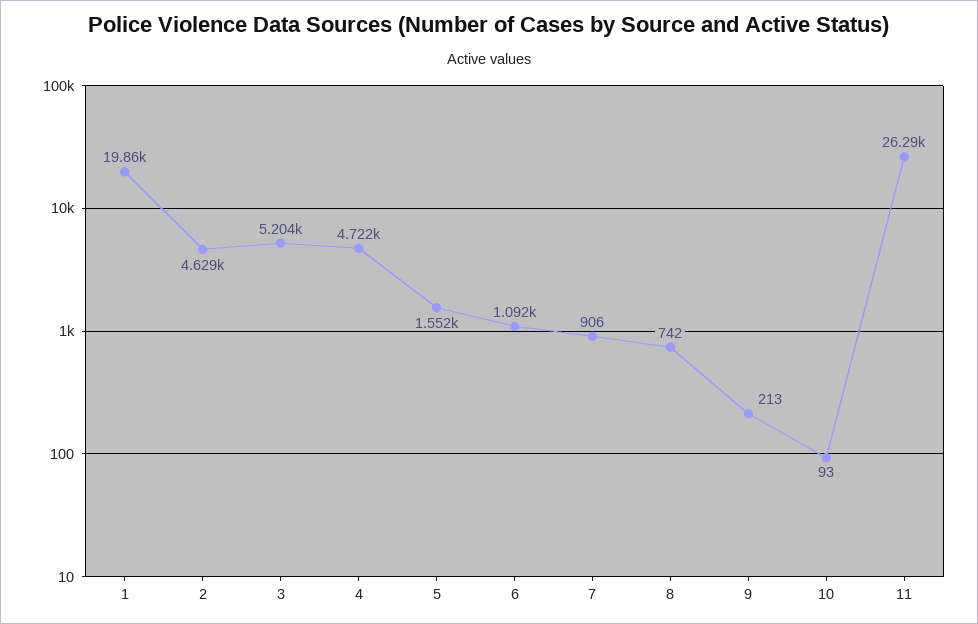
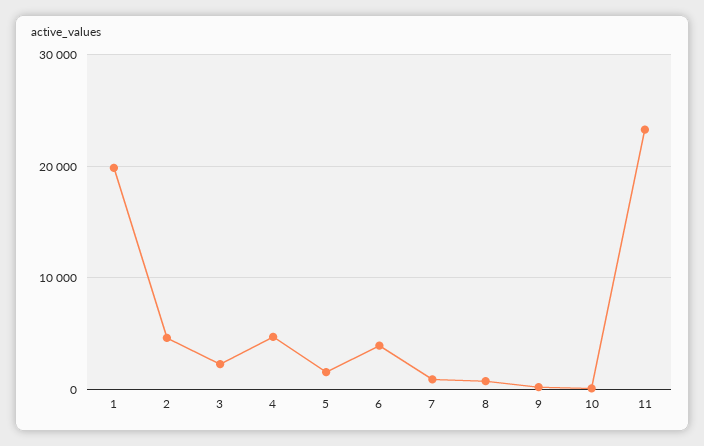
  {
    "1": 19860,
    "2": 4629,
-   "3": 5204,
+   "3": 2000,
    "4": 4722,
    "5": 1552,
-   "6": 1092,
+   "6": 4000,
    "7": 906,
    "8": 742,
    "9": 213,
    "10": 93,
-   "11": 26290
+   "11": 23000
  }

